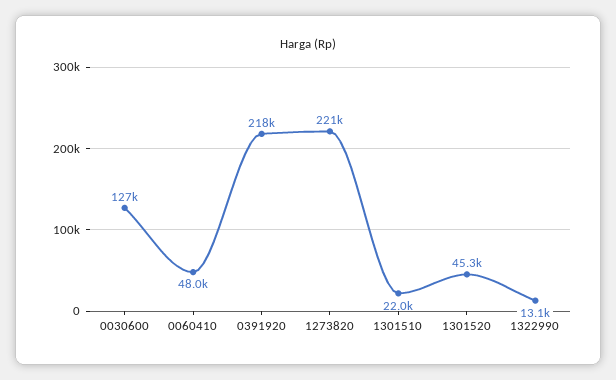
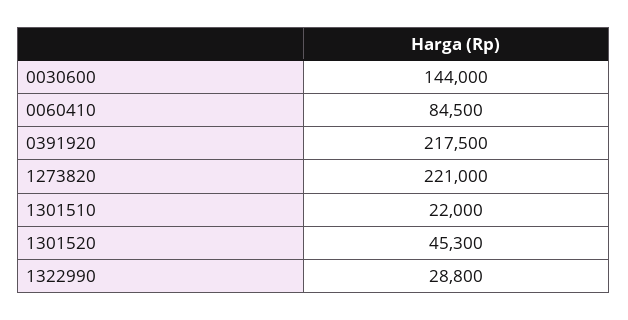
  {
-   "0030600": 127000,
+   "0030600": 144000,
-   "0060410": 48000,
+   "0060410": 84500,
    "0391920": 217500,
    "1273820": 221000,
    "1301510": 22000,
    "1301520": 45300,
-   "1322990": 13100
+   "1322990": 28800
  }

